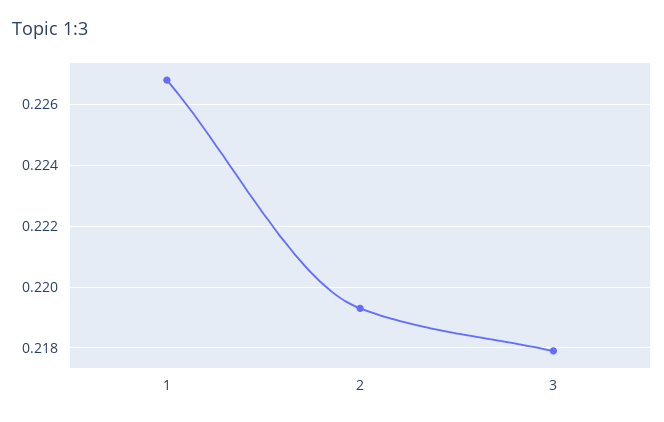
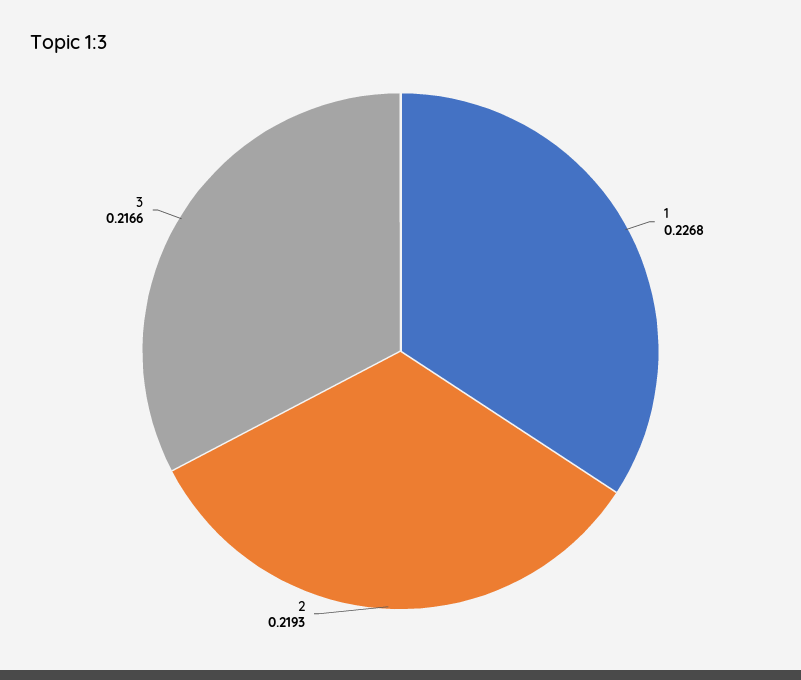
  {
    "1": 0.2268,
    "2": 0.2193,
-   "3": 0.218
+   "3": 0.2166
  }

